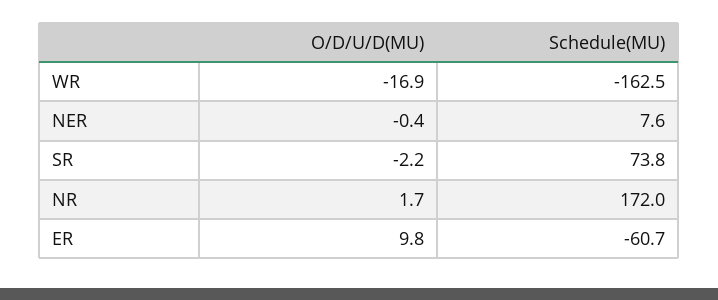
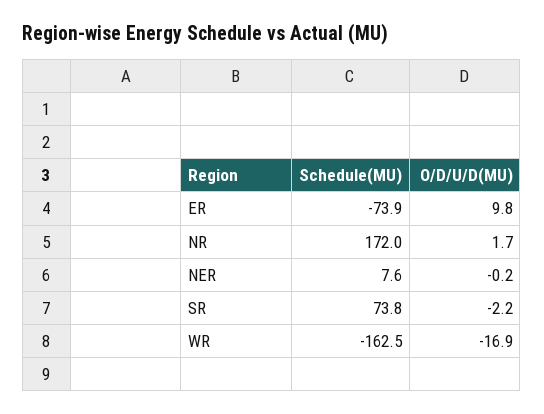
  {
    "O/D/U/D(MU)": {
      "WR": -16.9,
-     "NER": -0.4,
+     "NER": -0.2,
      "SR": -2.2,
      "NR": 1.7,
      "ER": 9.8
    },
    "Schedule(MU)": {
      "WR": -162.5,
      "NER": 7.6,
      "SR": 73.8,
      "NR": 172,
-     "ER": -60.7
+     "ER": -73.9
    }
  }

